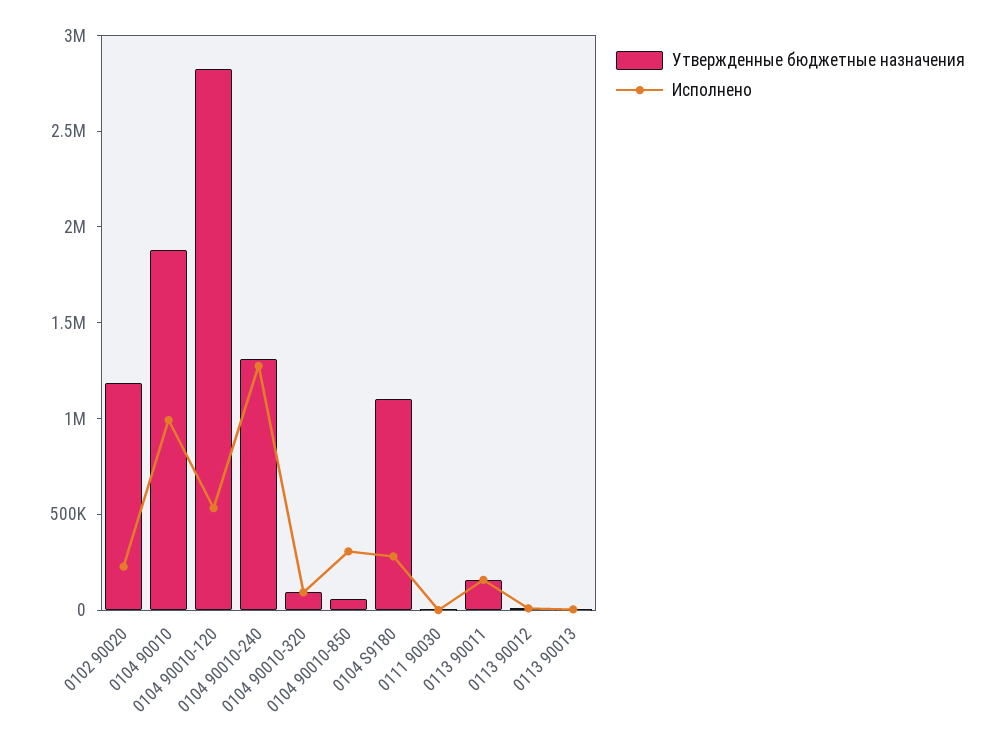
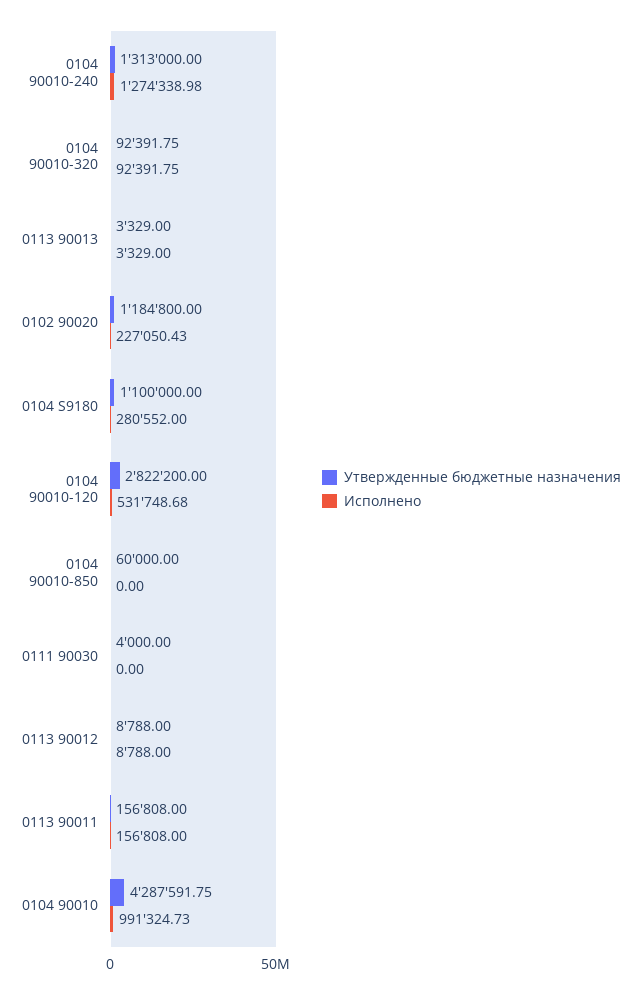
  {
    "Утвержденные бюджетные назначения": {
      "0102 90020": 1184800,
-     "0104 90010": 1900000,
+     "0104 90010": 4287591.75,
      "0104 90010-120": 2822200,
      "0104 90010-240": 1313000,
      "0104 90010-320": 92391.75,
      "0104 90010-850": 60000,
      "0104 S9180": 1100000,
      "0111 90030": 4000,
      "0113 90011": 156808,
      "0113 90012": 8788,
      "0113 90013": 3329
    },
    "Исполнено": {
      "0102 90020": 227050.43,
      "0104 90010": 991324.73,
      "0104 90010-120": 531748.68,
      "0104 90010-240": 1274338.98,
      "0104 90010-320": 92391.75,
-     "0104 90010-850": 300000,
+     "0104 90010-850": 0,
      "0104 S9180": 280552,
      "0111 90030": 0,
      "0113 90011": 156808,
      "0113 90012": 8788,
      "0113 90013": 3329
    }
  }

